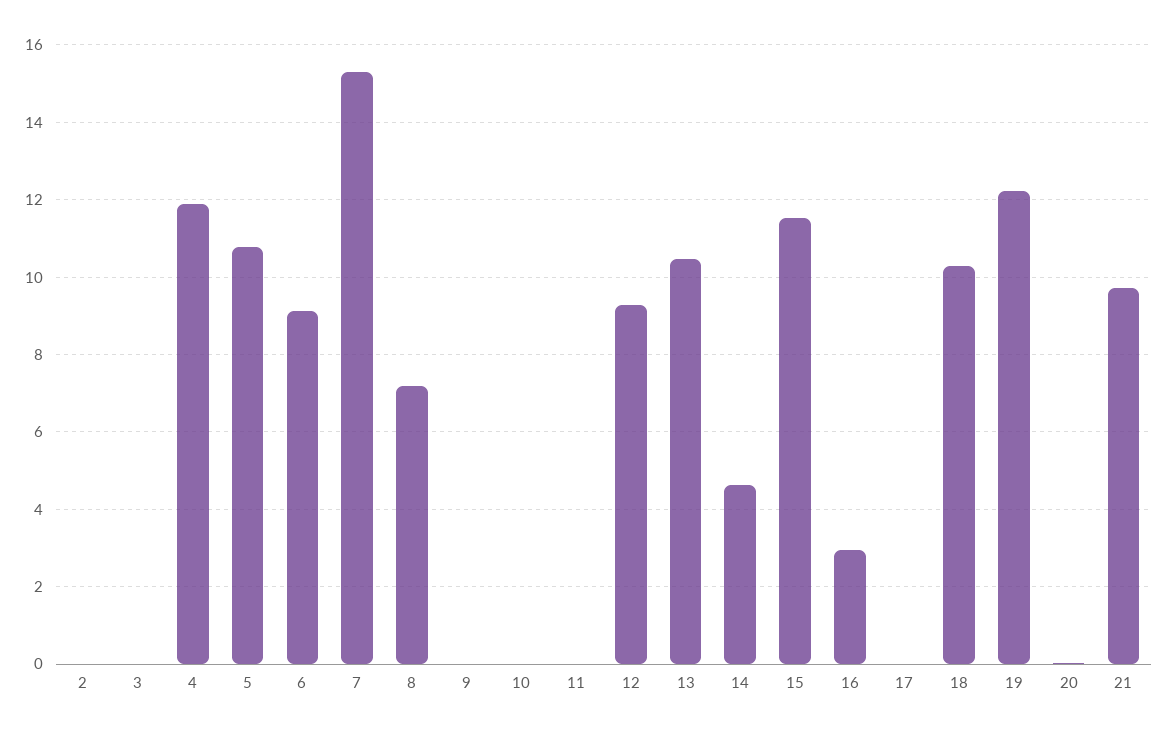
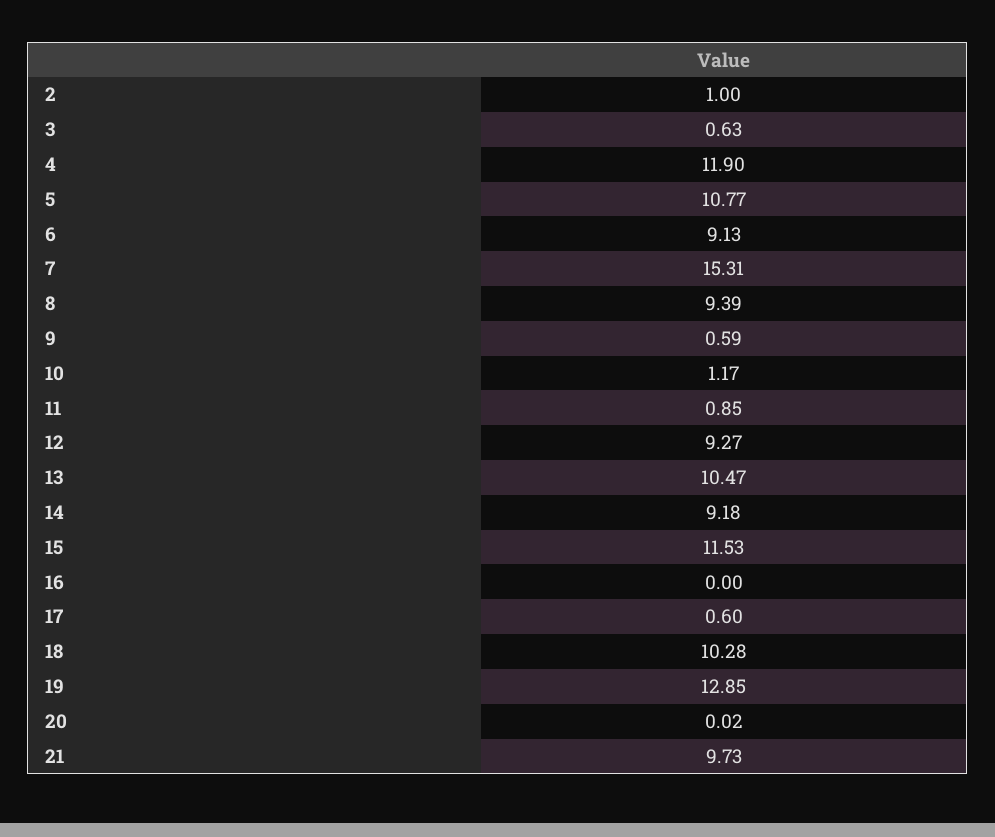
  {
-   "2": 0,
+   "2": 1,
-   "3": 0,
+   "3": 0.63,
    "4": 11.9,
    "5": 10.77,
    "6": 9.13,
    "7": 15.31,
-   "8": 7.2,
+   "8": 9.39,
-   "9": 0,
+   "9": 0.59,
-   "10": 0,
+   "10": 1.17,
-   "11": 0,
+   "11": 0.85,
    "12": 9.27,
    "13": 10.47,
-   "14": 4.6,
+   "14": 9.18,
    "15": 11.53,
-   "16": 3,
+   "16": 0,
-   "17": 0,
+   "17": 0.6,
    "18": 10.28,
-   "19": 12.2,
+   "19": 12.85,
    "20": 0.02,
    "21": 9.73
  }

